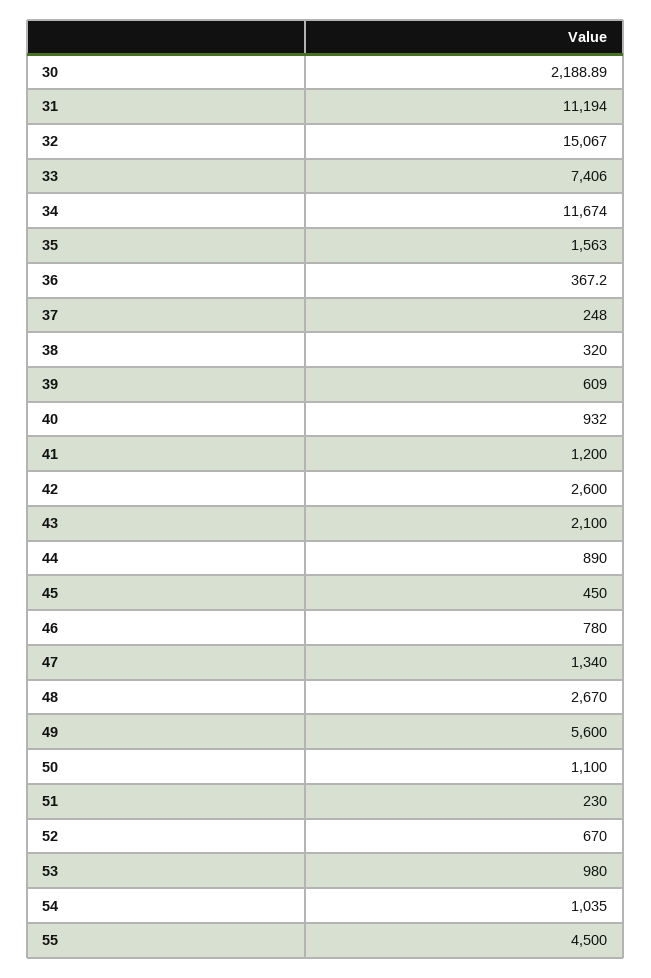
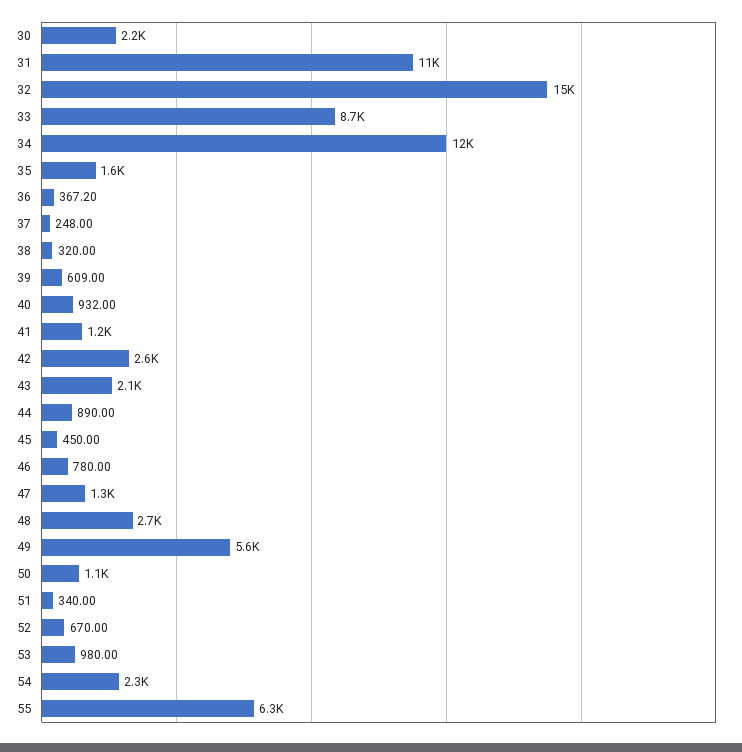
  {
    "30": 2188.89,
    "31": 11194,
    "32": 15067,
-   "33": 7406,
+   "33": 8700,
    "34": 11674,
    "35": 1563,
    "36": 367.2,
    "37": 248,
    "38": 320,
    "39": 609,
    "40": 932,
    "41": 1200,
    "42": 2600,
    "43": 2100,
    "44": 890,
    "45": 450,
    "46": 780,
    "47": 1340,
    "48": 2670,
    "49": 5600,
    "50": 1100,
-   "51": 230,
+   "51": 340,
    "52": 670,
    "53": 980,
-   "54": 1035,
+   "54": 2300,
-   "55": 4500
+   "55": 6300
  }

